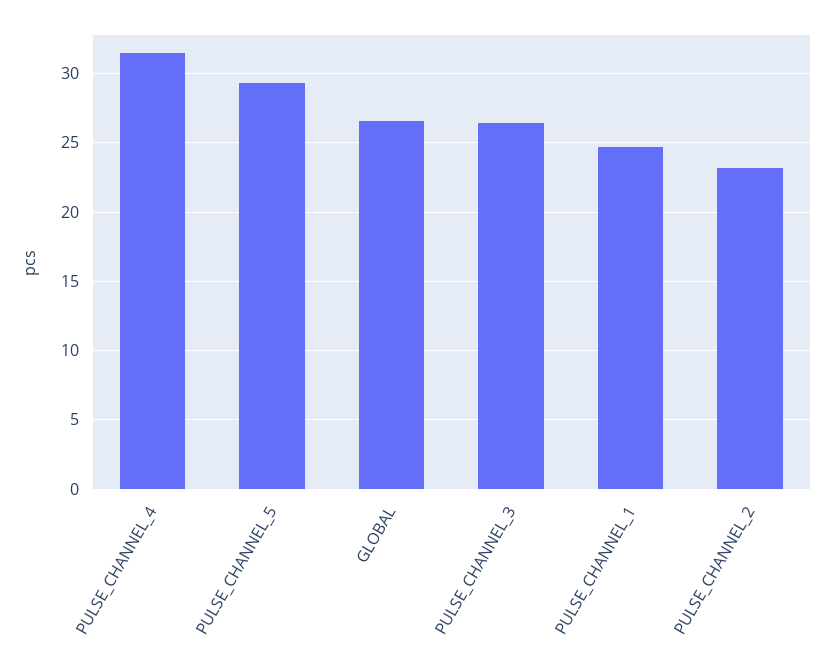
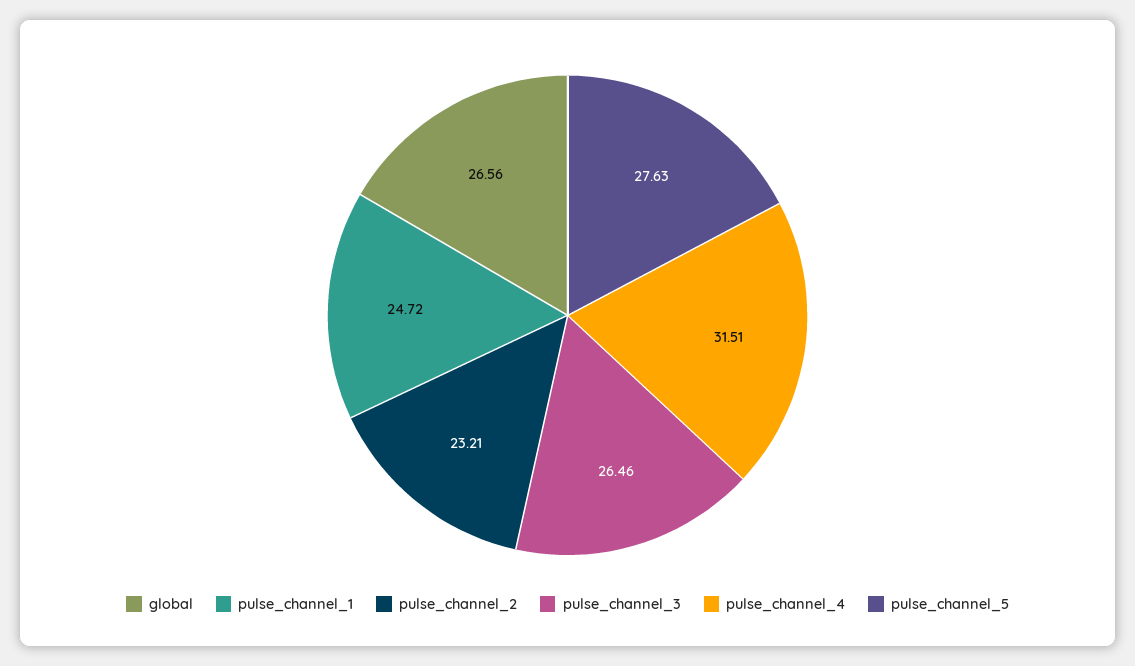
  {
    "PULSE_CHANNEL_4": 31.51,
-   "PULSE_CHANNEL_5": 29.5,
+   "PULSE_CHANNEL_5": 27.63,
    "GLOBAL": 26.56,
    "PULSE_CHANNEL_3": 26.46,
    "PULSE_CHANNEL_1": 24.72,
    "PULSE_CHANNEL_2": 23.21
  }

